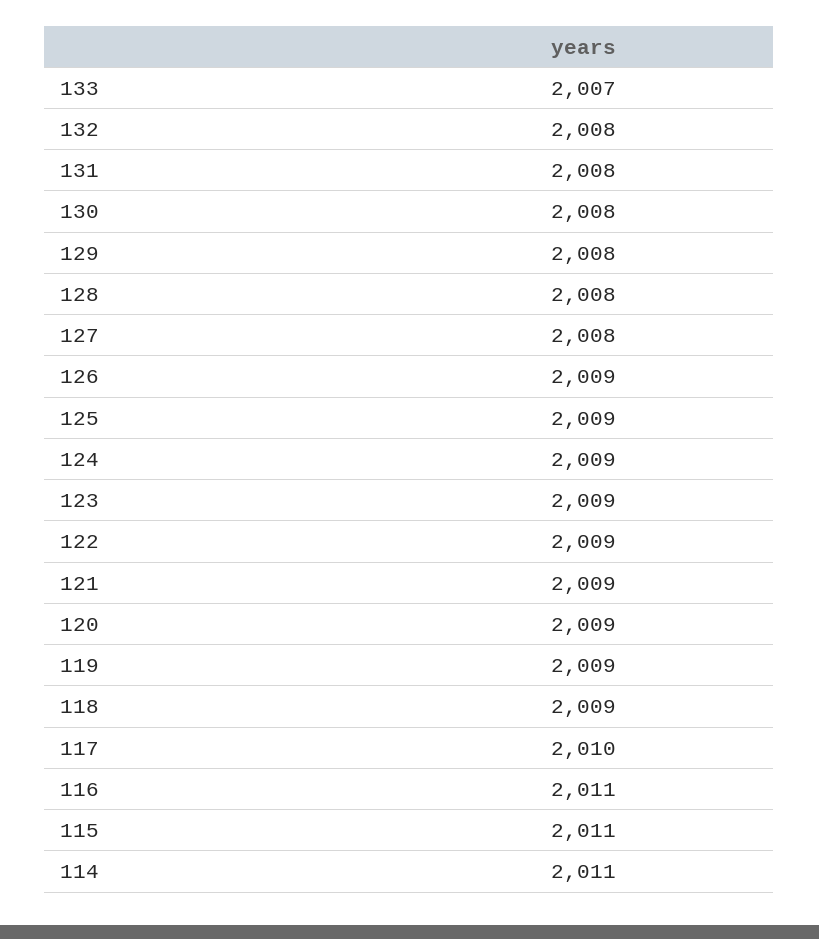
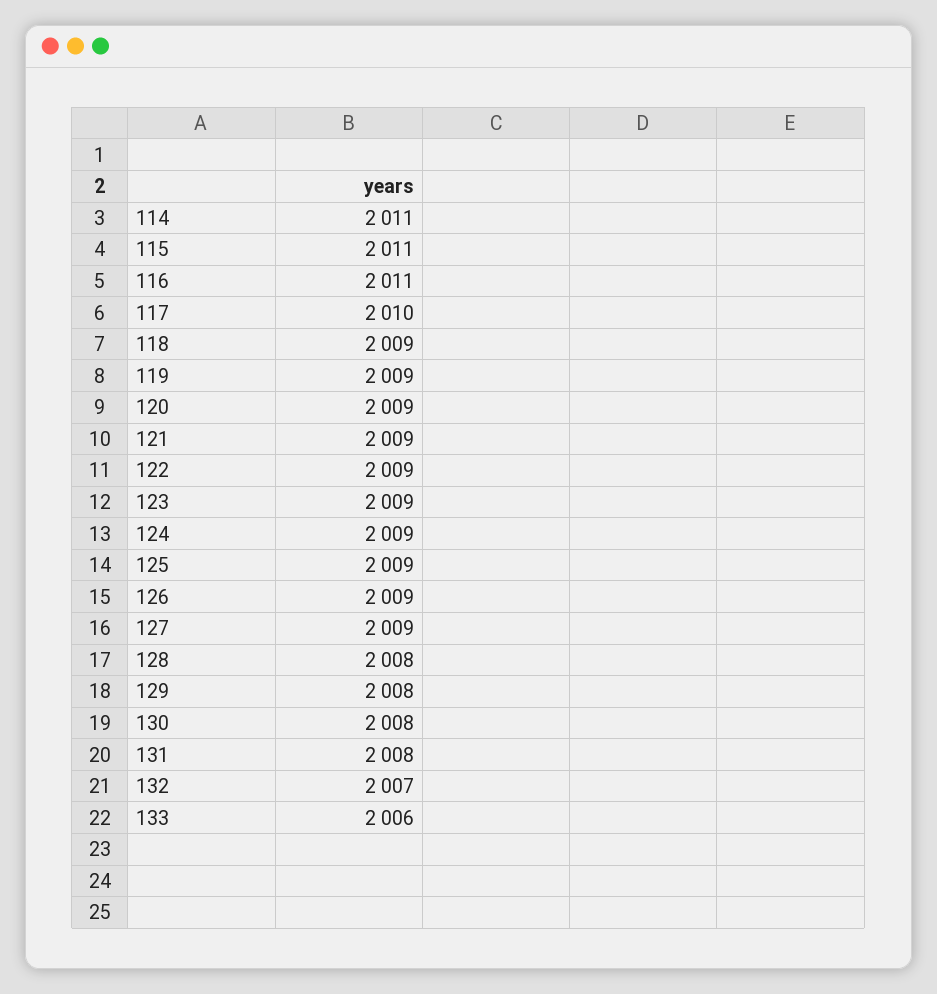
  {
-   "133": 2007,
+   "133": 2006,
-   "132": 2008,
+   "132": 2007,
    "131": 2008,
    "130": 2008,
    "129": 2008,
    "128": 2008,
-   "127": 2008,
+   "127": 2009,
    "126": 2009,
    "125": 2009,
    "124": 2009,
    "123": 2009,
    "122": 2009,
    "121": 2009,
    "120": 2009,
    "119": 2009,
    "118": 2009,
    "117": 2010,
    "116": 2011,
    "115": 2011,
    "114": 2011
  }

